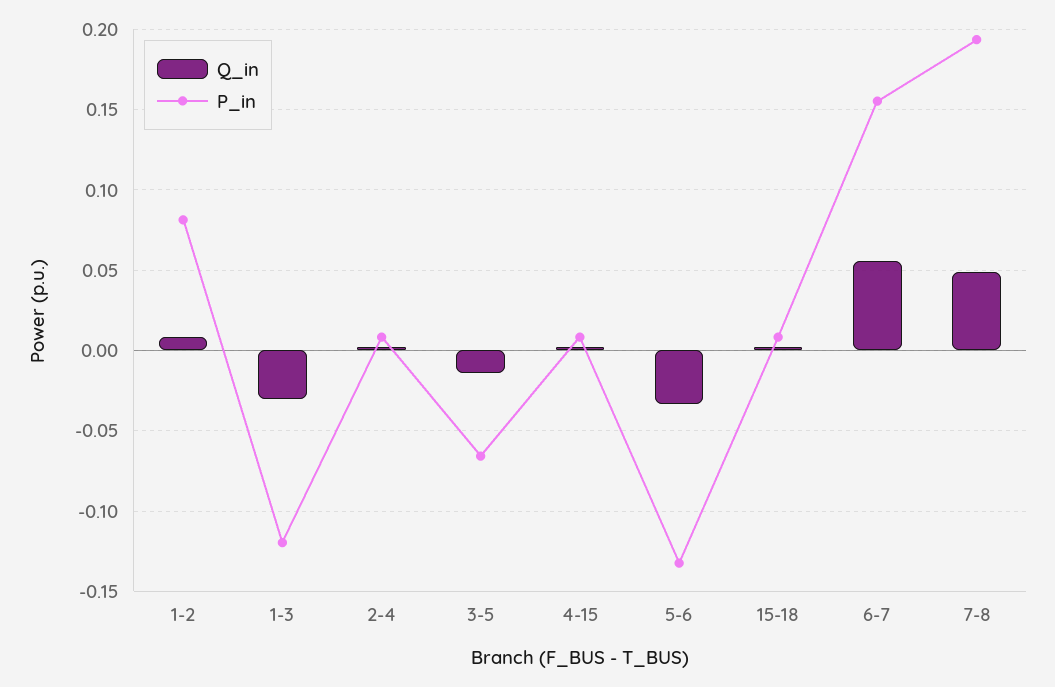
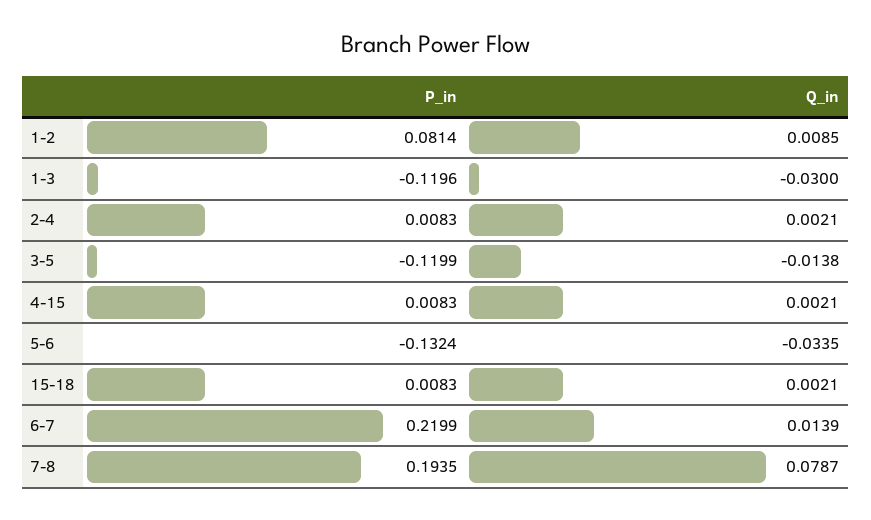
  {
    "Q_in": {
      "1-2": 0.0085,
      "1-3": -0.03,
      "2-4": 0.0021,
      "3-5": -0.0138,
      "4-15": 0.0021,
      "5-6": -0.0335,
      "15-18": 0.0021,
-     "6-7": 0.055,
+     "6-7": 0.0139,
-     "7-8": 0.05
+     "7-8": 0.0787
    },
    "P_in": {
      "1-2": 0.0814,
      "1-3": -0.1196,
      "2-4": 0.0083,
-     "3-5": -0.065,
+     "3-5": -0.1199,
      "4-15": 0.0083,
      "5-6": -0.1324,
      "15-18": 0.0083,
-     "6-7": 0.155,
+     "6-7": 0.2199,
      "7-8": 0.1935
    }
  }

